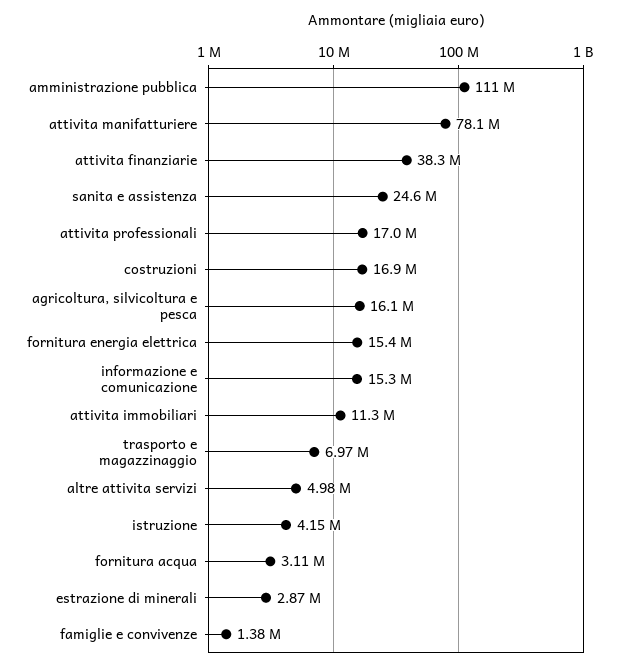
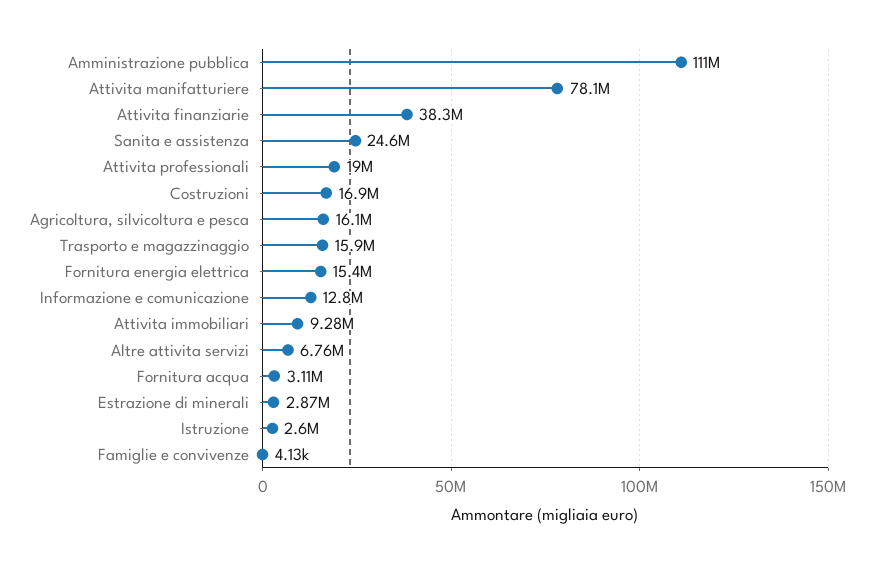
  {
    "amministrazione pubblica": 111000000,
    "attivita manifatturiere": 78100000,
    "attivita finanziarie": 38300000,
    "sanita e assistenza": 24600000,
-   "attivita professionali": 17000000,
+   "attivita professionali": 19000000,
    "costruzioni": 16900000,
    "agricoltura, silvicoltura e pesca": 16100000,
    "fornitura energia elettrica": 15400000,
-   "informazione e comunicazione": 15300000,
+   "informazione e comunicazione": 12800000,
-   "attivita immobiliari": 11300000,
+   "attivita immobiliari": 9280000,
-   "trasporto e magazzinaggio": 6970000,
+   "trasporto e magazzinaggio": 15900000,
-   "altre attivita servizi": 4980000,
+   "altre attivita servizi": 6760000,
-   "istruzione": 4150000,
+   "istruzione": 2600000,
    "fornitura acqua": 3110000,
    "estrazione di minerali": 2870000,
-   "famiglie e convivenze": 1380000
+   "famiglie e convivenze": 4130
  }

